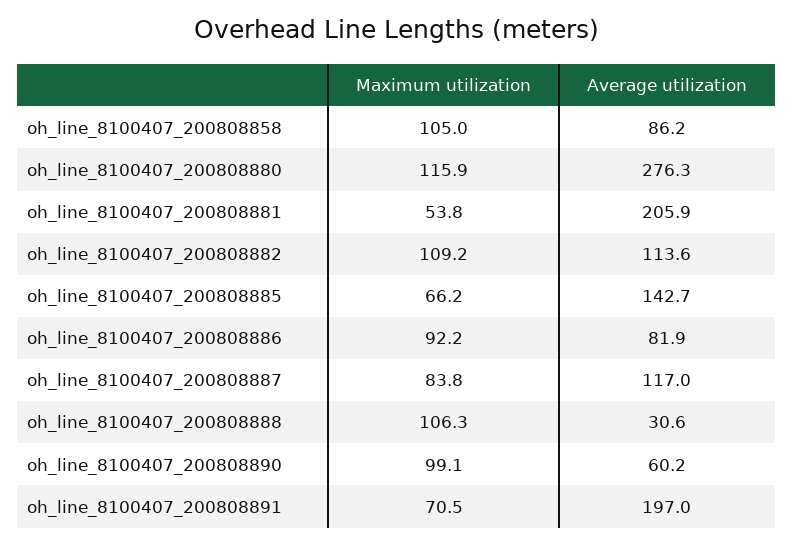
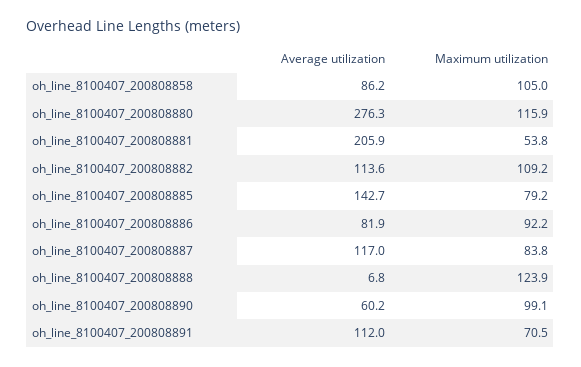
  {
    "Maximum utilization": {
      "oh_line_8100407_200808858": 105,
      "oh_line_8100407_200808880": 115.9,
      "oh_line_8100407_200808881": 53.8,
      "oh_line_8100407_200808882": 109.2,
-     "oh_line_8100407_200808885": 66.2,
+     "oh_line_8100407_200808885": 79.2,
      "oh_line_8100407_200808886": 92.2,
      "oh_line_8100407_200808887": 83.8,
-     "oh_line_8100407_200808888": 106.3,
+     "oh_line_8100407_200808888": 123.9,
      "oh_line_8100407_200808890": 99.1,
      "oh_line_8100407_200808891": 70.5
    },
    "Average utilization": {
      "oh_line_8100407_200808858": 86.2,
      "oh_line_8100407_200808880": 276.3,
      "oh_line_8100407_200808881": 205.9,
      "oh_line_8100407_200808882": 113.6,
      "oh_line_8100407_200808885": 142.7,
      "oh_line_8100407_200808886": 81.9,
      "oh_line_8100407_200808887": 117,
-     "oh_line_8100407_200808888": 30.6,
+     "oh_line_8100407_200808888": 6.8,
      "oh_line_8100407_200808890": 60.2,
-     "oh_line_8100407_200808891": 197
+     "oh_line_8100407_200808891": 112
    }
  }

